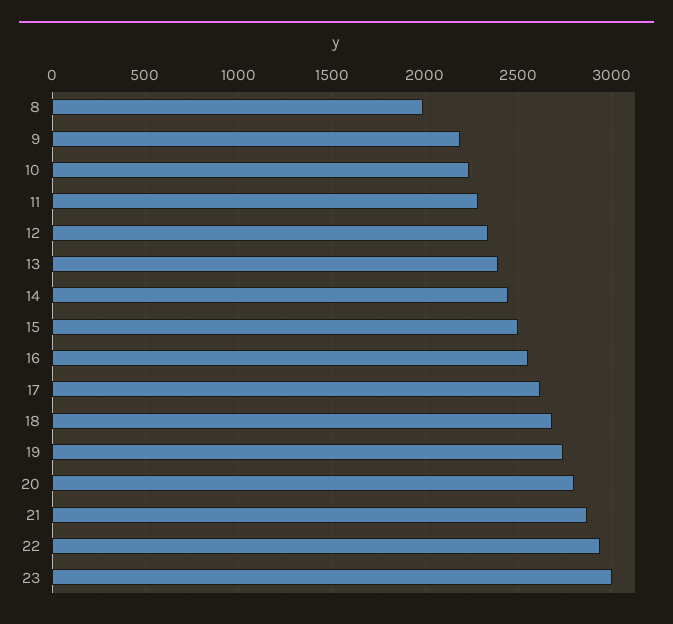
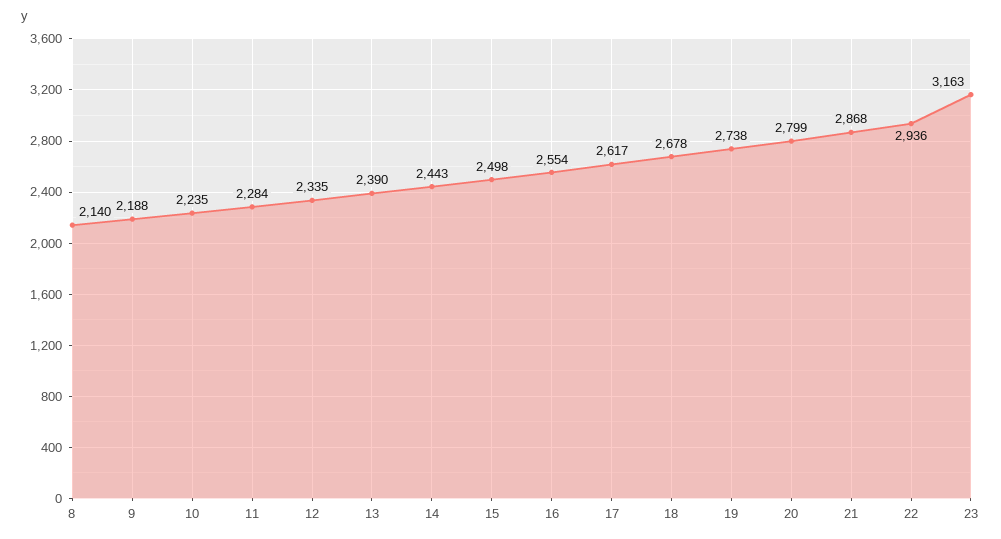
  {
-   "8": 2000,
+   "8": 2140,
    "9": 2188,
    "10": 2235,
    "11": 2284,
    "12": 2335,
    "13": 2390,
    "14": 2443,
    "15": 2498,
    "16": 2554,
    "17": 2617,
    "18": 2678,
    "19": 2738,
    "20": 2799,
    "21": 2868,
    "22": 2936,
-   "23": 3000
+   "23": 3163
  }

